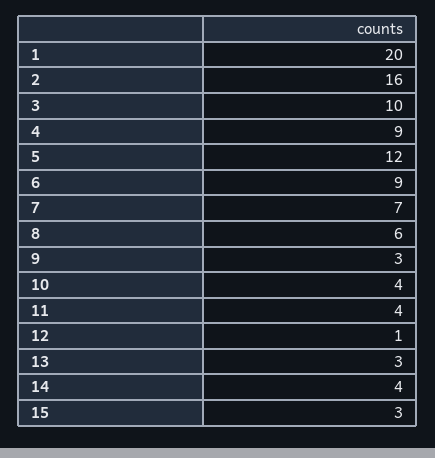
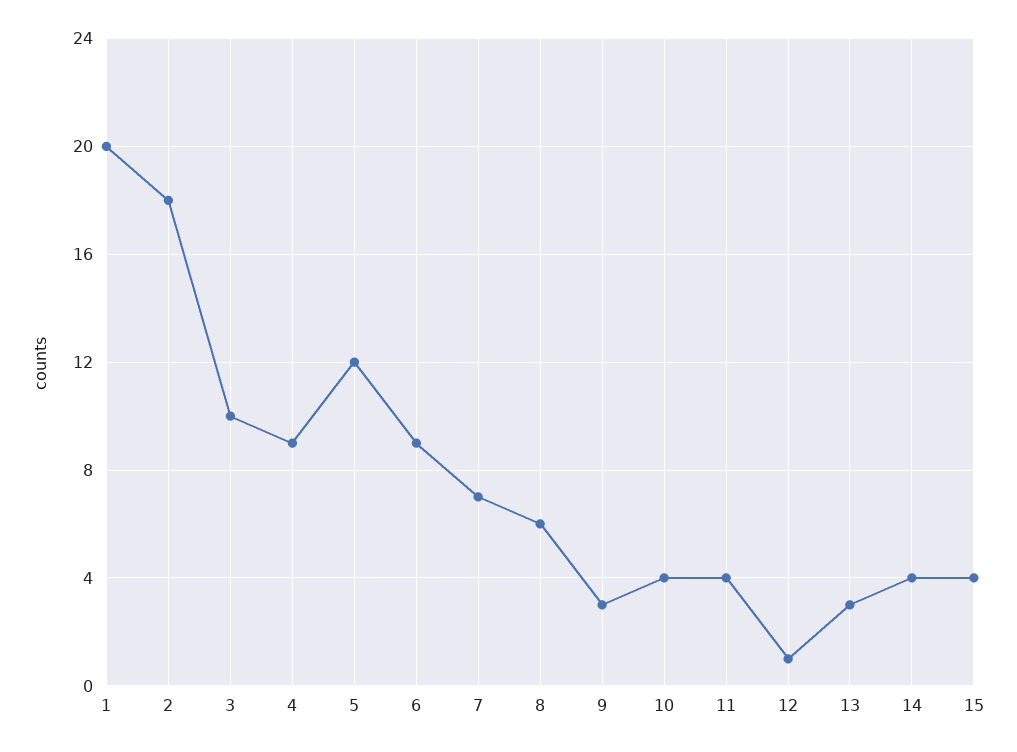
  {
    "1": 20,
-   "2": 16,
+   "2": 18,
    "3": 10,
    "4": 9,
    "5": 12,
    "6": 9,
    "7": 7,
    "8": 6,
    "9": 3,
    "10": 4,
    "11": 4,
    "12": 1,
    "13": 3,
    "14": 4,
-   "15": 3
+   "15": 4
  }

